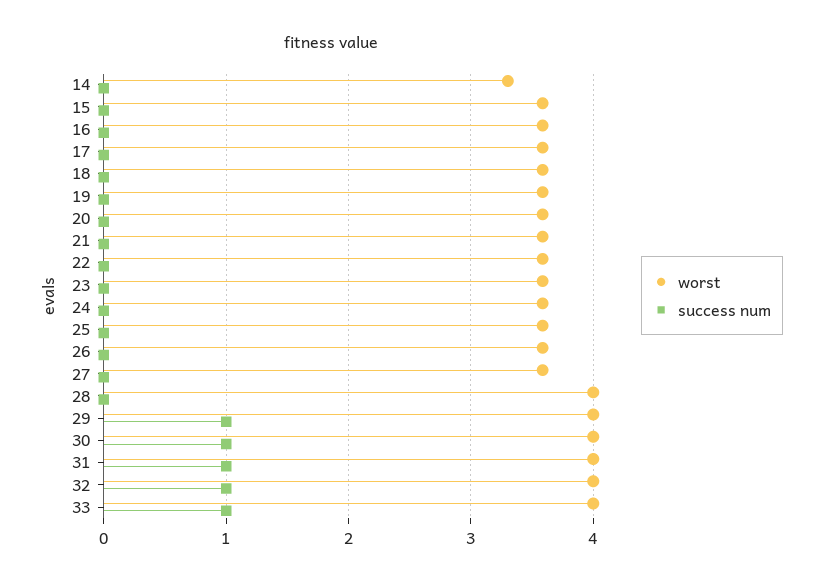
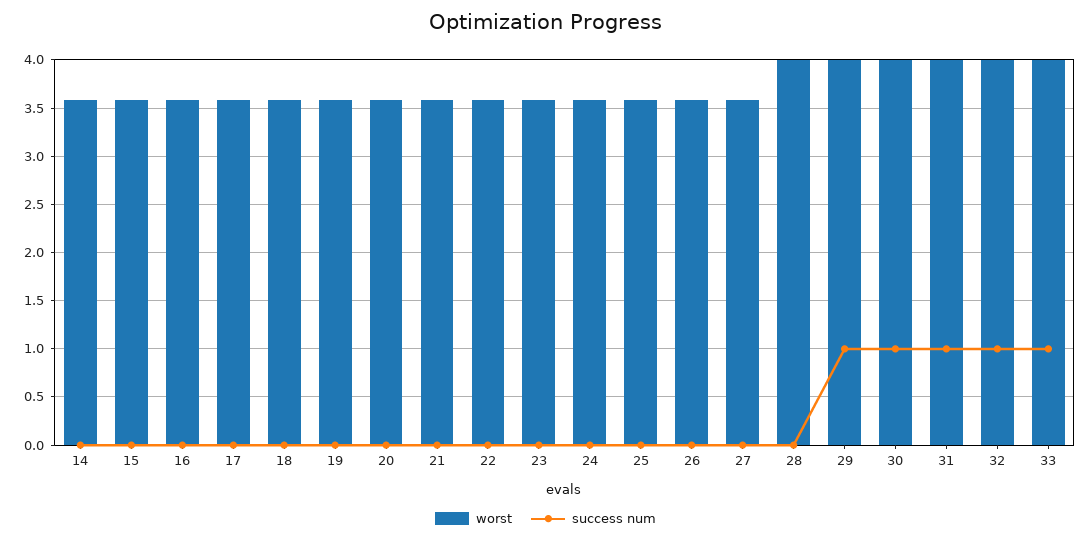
  {
    "worst": {
-     "14": 3.3,
+     "14": 3.6,
      "15": 3.6,
      "16": 3.6,
      "17": 3.6,
      "18": 3.6,
      "19": 3.6,
      "20": 3.6,
      "21": 3.6,
      "22": 3.6,
      "23": 3.6,
      "24": 3.6,
      "25": 3.6,
      "26": 3.6,
      "27": 3.6,
      "28": 4,
      "29": 4,
      "30": 4,
      "31": 4,
      "32": 4,
      "33": 4
    },
    "success num": {
      "14": 0,
      "15": 0,
      "16": 0,
      "17": 0,
      "18": 0,
      "19": 0,
      "20": 0,
      "21": 0,
      "22": 0,
      "23": 0,
      "24": 0,
      "25": 0,
      "26": 0,
      "27": 0,
      "28": 0,
      "29": 1,
      "30": 1,
      "31": 1,
      "32": 1,
      "33": 1
    }
  }

